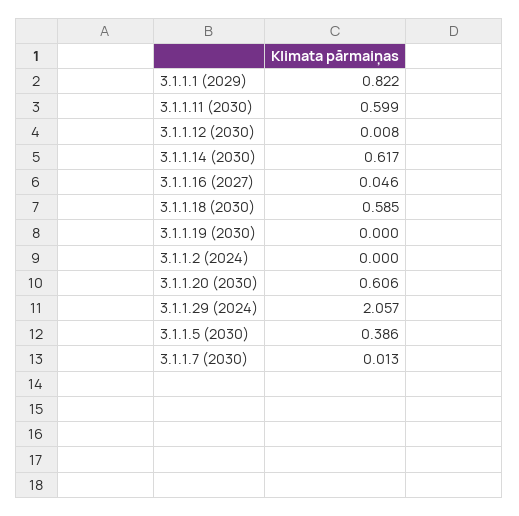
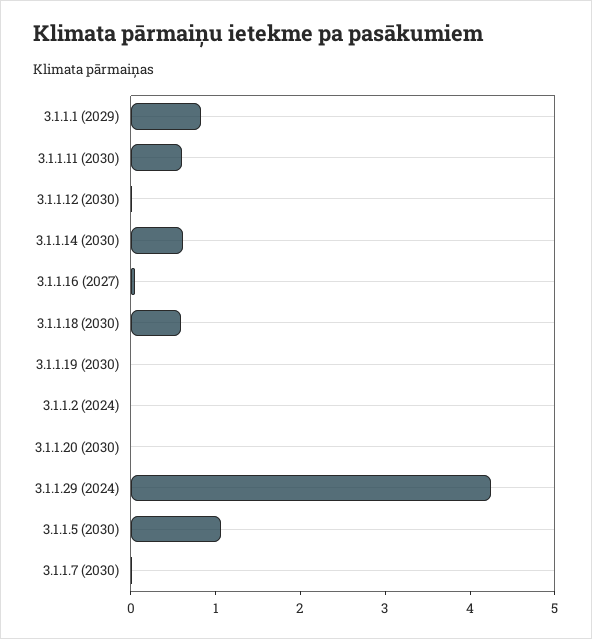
  {
    "3.1.1.1 (2029)": 0.822,
    "3.1.1.11 (2030)": 0.599,
    "3.1.1.12 (2030)": 0.008,
    "3.1.1.14 (2030)": 0.617,
    "3.1.1.16 (2027)": 0.046,
    "3.1.1.18 (2030)": 0.585,
    "3.1.1.19 (2030)": 0,
    "3.1.1.2 (2024)": 0,
-   "3.1.1.20 (2030)": 0.606,
+   "3.1.1.20 (2030)": 0,
-   "3.1.1.29 (2024)": 2.057,
+   "3.1.1.29 (2024)": 4.2,
-   "3.1.1.5 (2030)": 0.386,
+   "3.1.1.5 (2030)": 1,
    "3.1.1.7 (2030)": 0.013
  }

